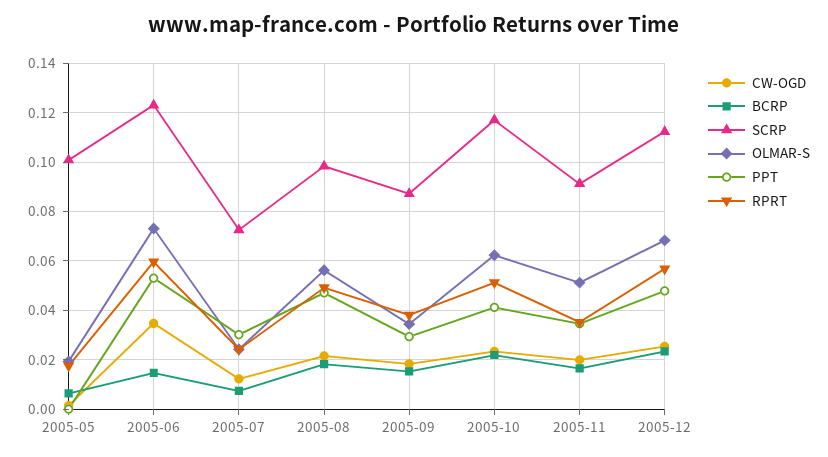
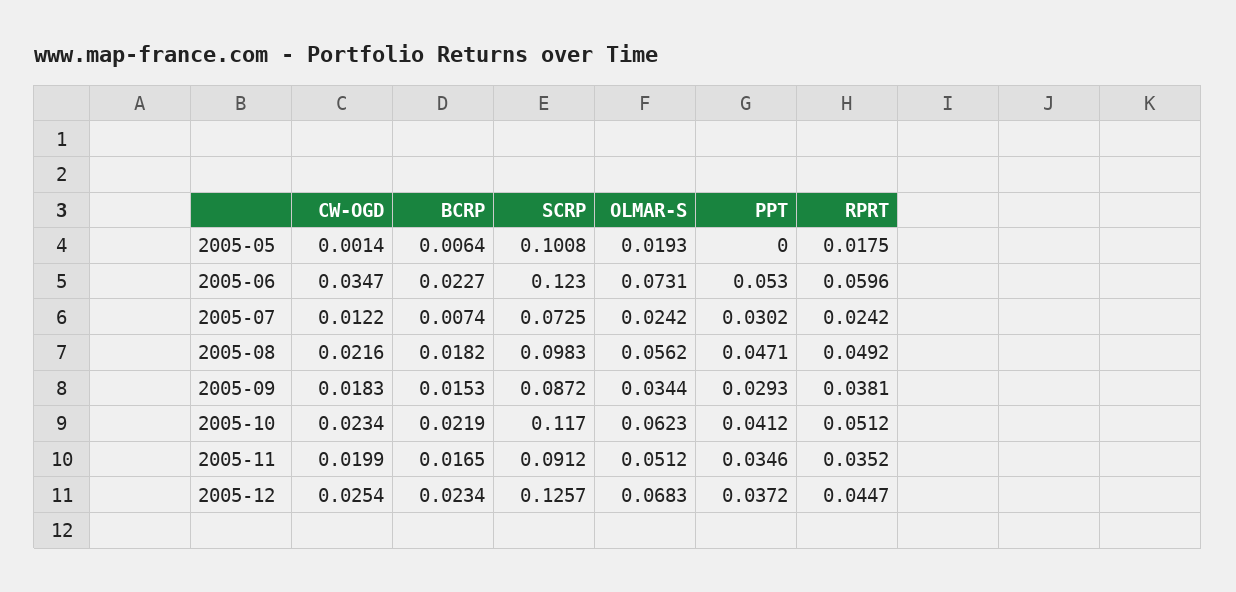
  {
    "CW-OGD": {
      "2005-05": 0.0014,
      "2005-06": 0.0347,
      "2005-07": 0.0122,
      "2005-08": 0.0216,
      "2005-09": 0.0183,
      "2005-10": 0.0234,
      "2005-11": 0.0199,
      "2005-12": 0.0254
    },
    "BCRP": {
      "2005-05": 0.0064,
-     "2005-06": 0.015,
+     "2005-06": 0.0227,
      "2005-07": 0.0074,
      "2005-08": 0.0182,
      "2005-09": 0.0153,
      "2005-10": 0.0219,
      "2005-11": 0.0165,
      "2005-12": 0.0234
    },
    "SCRP": {
      "2005-05": 0.1008,
      "2005-06": 0.123,
      "2005-07": 0.0725,
      "2005-08": 0.0983,
      "2005-09": 0.0872,
      "2005-10": 0.117,
      "2005-11": 0.0912,
-     "2005-12": 0.1125
+     "2005-12": 0.1257
    },
    "OLMAR-S": {
      "2005-05": 0.0193,
      "2005-06": 0.0731,
      "2005-07": 0.0242,
      "2005-08": 0.0562,
      "2005-09": 0.0344,
      "2005-10": 0.0623,
      "2005-11": 0.0512,
      "2005-12": 0.0683
    },
    "PPT": {
      "2005-05": 0,
      "2005-06": 0.053,
      "2005-07": 0.0302,
      "2005-08": 0.0471,
      "2005-09": 0.0293,
      "2005-10": 0.0412,
      "2005-11": 0.0346,
-     "2005-12": 0.0475
+     "2005-12": 0.0372
    },
    "RPRT": {
      "2005-05": 0.0175,
      "2005-06": 0.0596,
      "2005-07": 0.0242,
      "2005-08": 0.0492,
      "2005-09": 0.0381,
      "2005-10": 0.0512,
      "2005-11": 0.0352,
-     "2005-12": 0.0575
+     "2005-12": 0.0447
    }
  }

